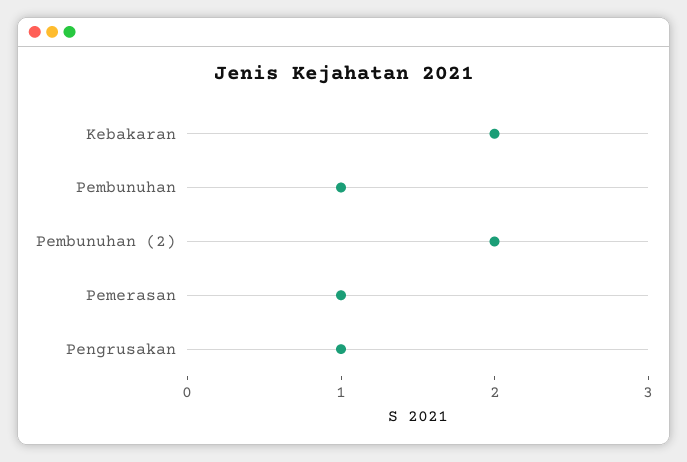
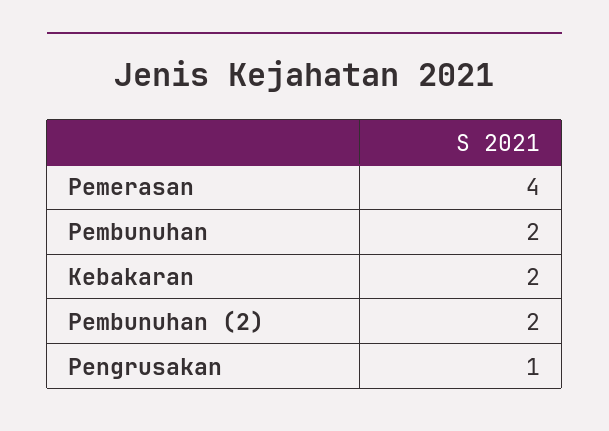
  {
    "Kebakaran": 2,
-   "Pembunuhan": 1,
+   "Pembunuhan": 2,
    "Pembunuhan (2)": 2,
-   "Pemerasan": 1,
+   "Pemerasan": 4,
    "Pengrusakan": 1
  }

